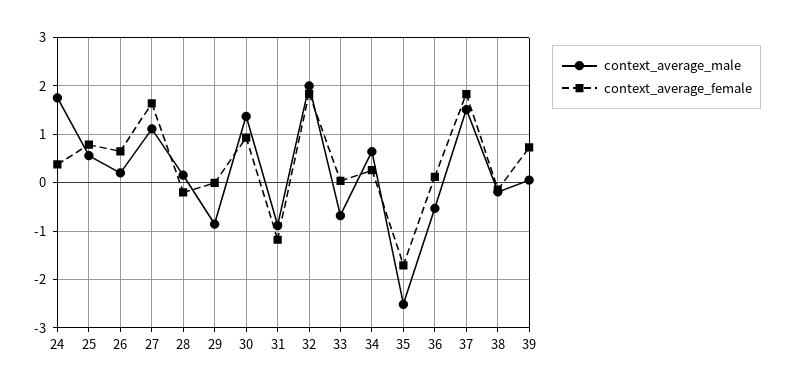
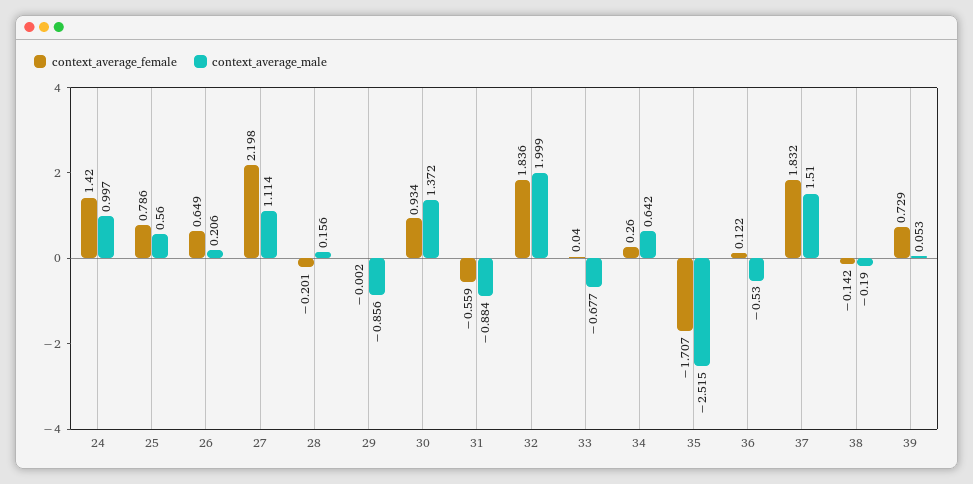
  {
    "context_average_male": {
-     "24": 1.8,
+     "24": 0.997,
      "25": 0.56,
      "26": 0.206,
      "27": 1.114,
      "28": 0.156,
      "29": -0.856,
      "30": 1.372,
      "31": -0.884,
      "32": 1.999,
      "33": -0.677,
      "34": 0.642,
      "35": -2.515,
      "36": -0.53,
      "37": 1.51,
      "38": -0.19,
      "39": 0.053
    },
    "context_average_female": {
-     "24": 0.4,
+     "24": 1.42,
      "25": 0.786,
      "26": 0.649,
-     "27": 1.6,
+     "27": 2.198,
      "28": -0.201,
      "29": -0.002,
      "30": 0.934,
-     "31": -1.2,
+     "31": -0.559,
      "32": 1.836,
      "33": 0.04,
      "34": 0.26,
      "35": -1.707,
      "36": 0.122,
      "37": 1.832,
      "38": -0.142,
      "39": 0.729
    }
  }

